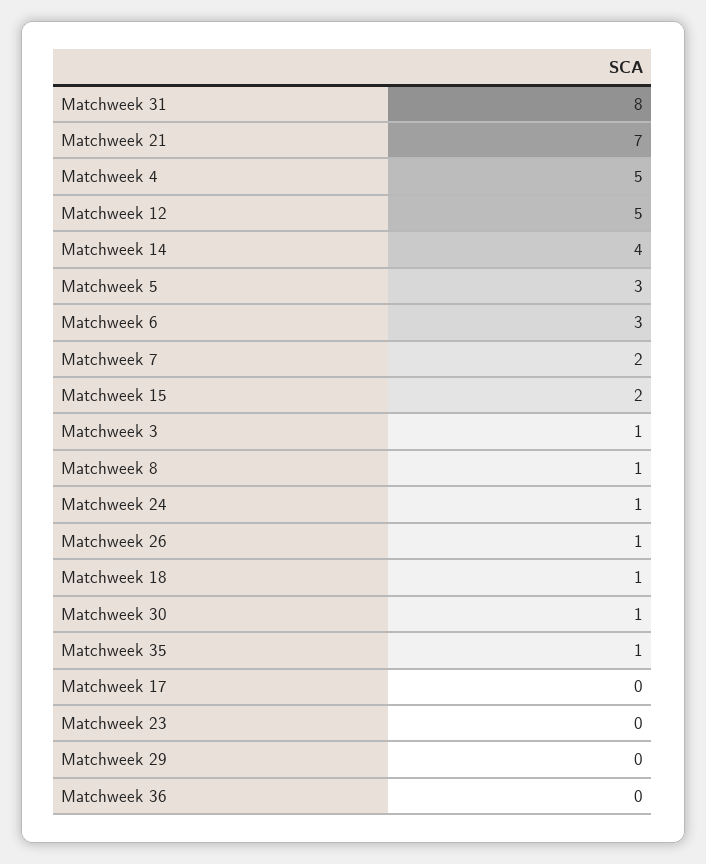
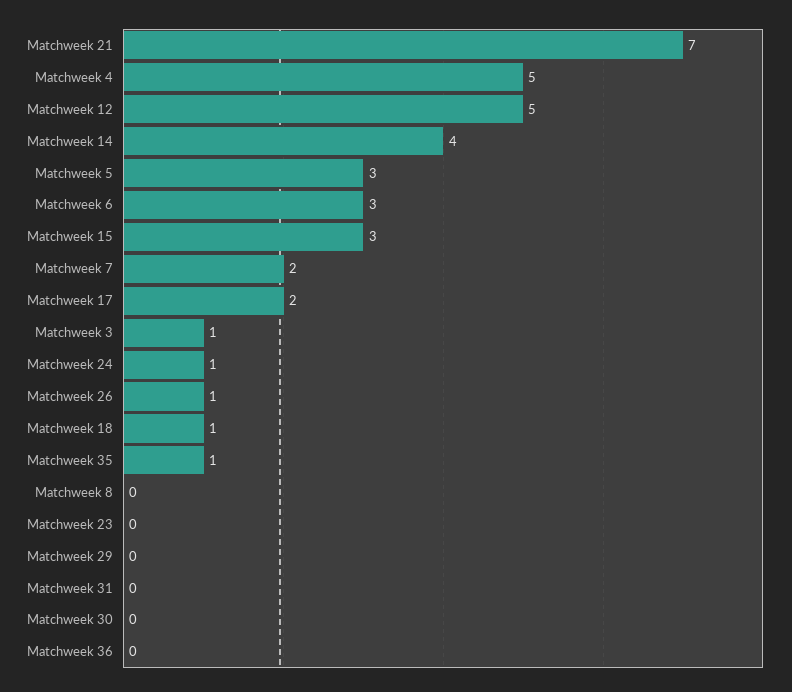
  {
-   "Matchweek 31": 8,
+   "Matchweek 31": 0,
    "Matchweek 21": 7,
    "Matchweek 4": 5,
    "Matchweek 12": 5,
    "Matchweek 14": 4,
    "Matchweek 5": 3,
    "Matchweek 6": 3,
    "Matchweek 7": 2,
-   "Matchweek 15": 2,
+   "Matchweek 15": 3,
    "Matchweek 3": 1,
-   "Matchweek 8": 1,
+   "Matchweek 8": 0,
    "Matchweek 24": 1,
    "Matchweek 26": 1,
    "Matchweek 18": 1,
-   "Matchweek 30": 1,
+   "Matchweek 30": 0,
    "Matchweek 35": 1,
-   "Matchweek 17": 0,
+   "Matchweek 17": 2,
    "Matchweek 23": 0,
    "Matchweek 29": 0,
    "Matchweek 36": 0
  }

